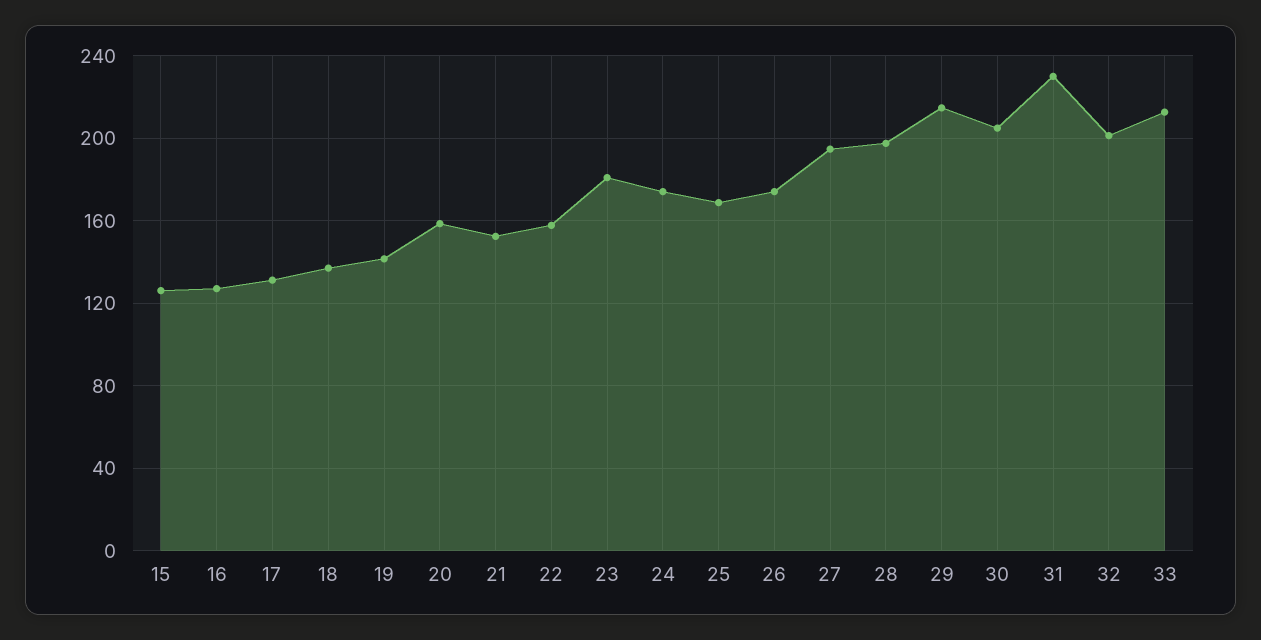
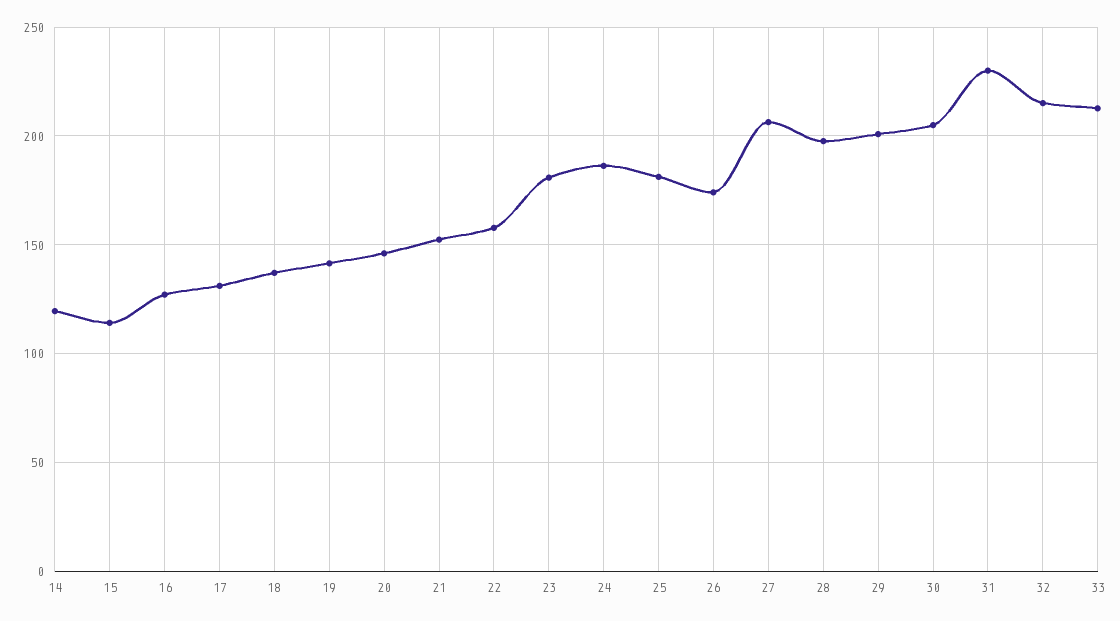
  {
-   "15": 125,
+   "15": 115,
    "16": 125,
    "17": 130,
    "18": 135,
    "19": 140,
-   "20": 160,
+   "20": 145,
    "21": 150,
    "22": 160,
    "23": 180,
-   "24": 175,
+   "24": 185,
-   "25": 170,
+   "25": 180,
    "26": 175,
-   "27": 195,
+   "27": 205,
    "28": 200,
-   "29": 215,
+   "29": 200,
    "30": 205,
    "31": 230,
-   "32": 200,
+   "32": 215,
-   "33": 215
+   "33": 215,
+   "14": 120
  }

